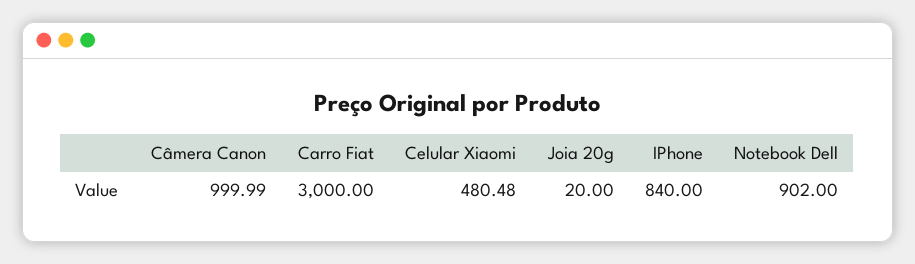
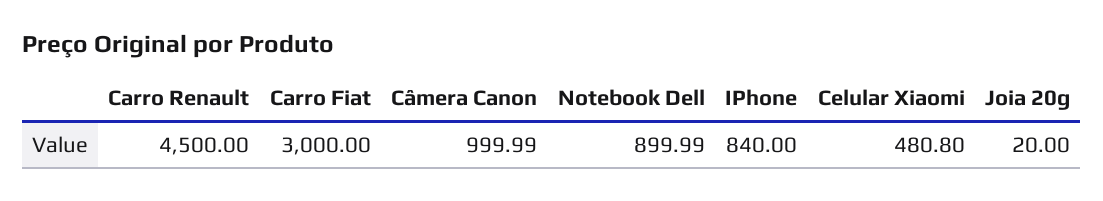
  {
    "Câmera Canon": 999.99,
    "Carro Fiat": 3000,
-   "Celular Xiaomi": 480.48,
+   "Celular Xiaomi": 480.8,
    "Joia 20g": 20,
    "IPhone": 840,
-   "Notebook Dell": 902
+   "Notebook Dell": 899.99,
+   "Carro Renault": 4500
  }

